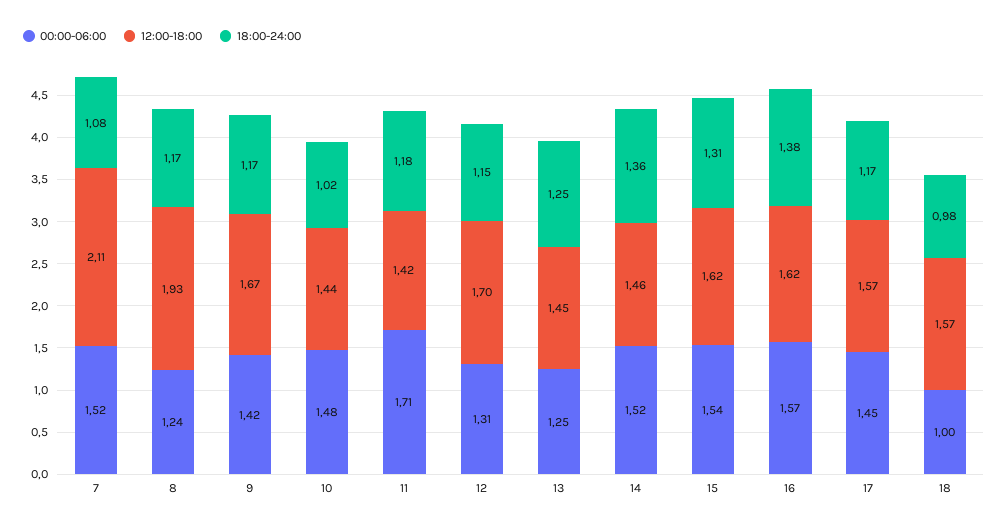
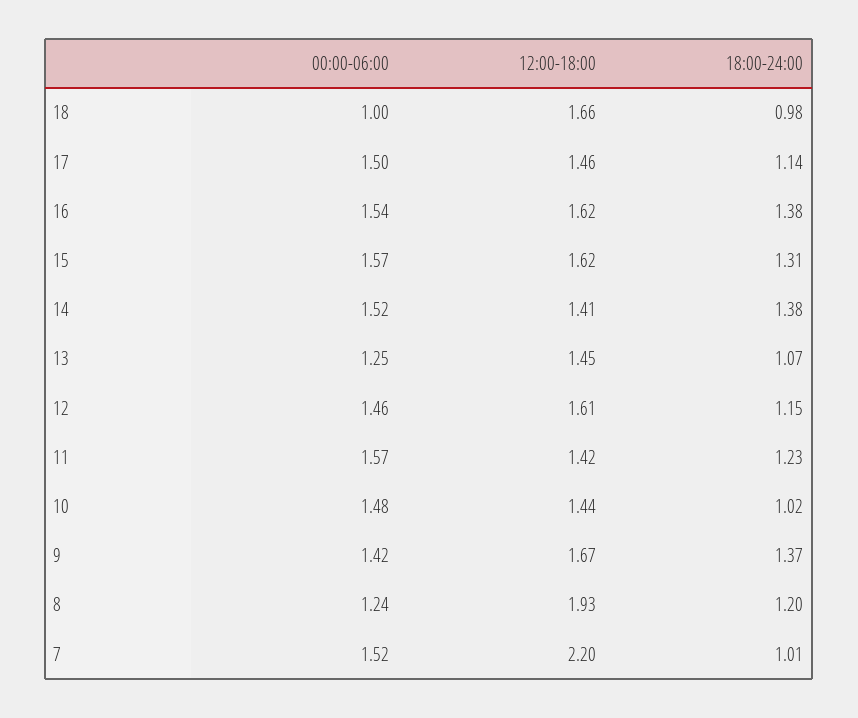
  {
    "00:00-06:00": {
      "7": 1.52,
      "8": 1.24,
      "9": 1.42,
      "10": 1.48,
-     "11": 1.71,
+     "11": 1.57,
-     "12": 1.31,
+     "12": 1.46,
      "13": 1.25,
      "14": 1.52,
-     "15": 1.54,
+     "15": 1.57,
-     "16": 1.57,
+     "16": 1.54,
-     "17": 1.45,
+     "17": 1.5,
      "18": 1
    },
    "12:00-18:00": {
-     "7": 2.11,
+     "7": 2.2,
      "8": 1.93,
      "9": 1.67,
      "10": 1.44,
      "11": 1.42,
-     "12": 1.7,
+     "12": 1.61,
      "13": 1.45,
-     "14": 1.46,
+     "14": 1.41,
      "15": 1.62,
      "16": 1.62,
-     "17": 1.57,
+     "17": 1.46,
-     "18": 1.57
+     "18": 1.66
    },
    "18:00-24:00": {
-     "7": 1.08,
+     "7": 1.01,
-     "8": 1.17,
+     "8": 1.2,
-     "9": 1.17,
+     "9": 1.37,
      "10": 1.02,
-     "11": 1.18,
+     "11": 1.23,
      "12": 1.15,
-     "13": 1.25,
+     "13": 1.07,
-     "14": 1.36,
+     "14": 1.38,
      "15": 1.31,
      "16": 1.38,
-     "17": 1.17,
+     "17": 1.14,
      "18": 0.98
    }
  }

